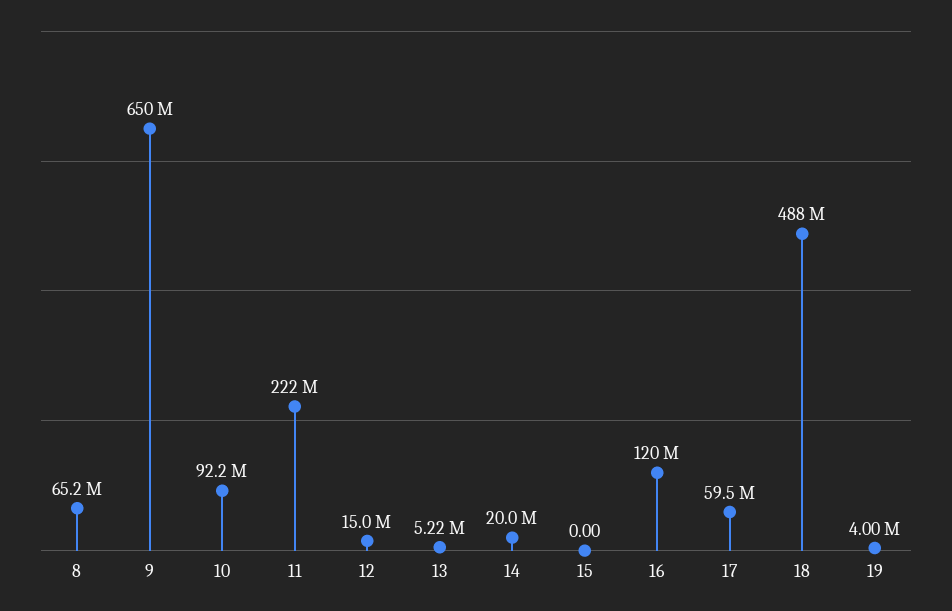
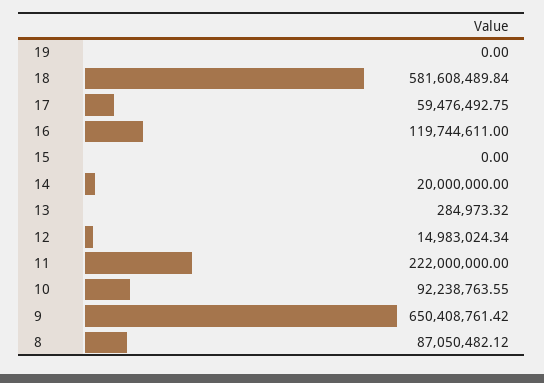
  {
-   "8": 65200000,
+   "8": 87050482.12,
    "9": 650408761.42,
    "10": 92238763.55,
    "11": 222000000,
    "12": 14983024.34,
-   "13": 5220000,
+   "13": 284973.32,
    "14": 20000000,
    "15": 0,
    "16": 119744611,
    "17": 59476492.75,
-   "18": 488000000,
+   "18": 581608489.84,
-   "19": 4000000
+   "19": 0
  }

